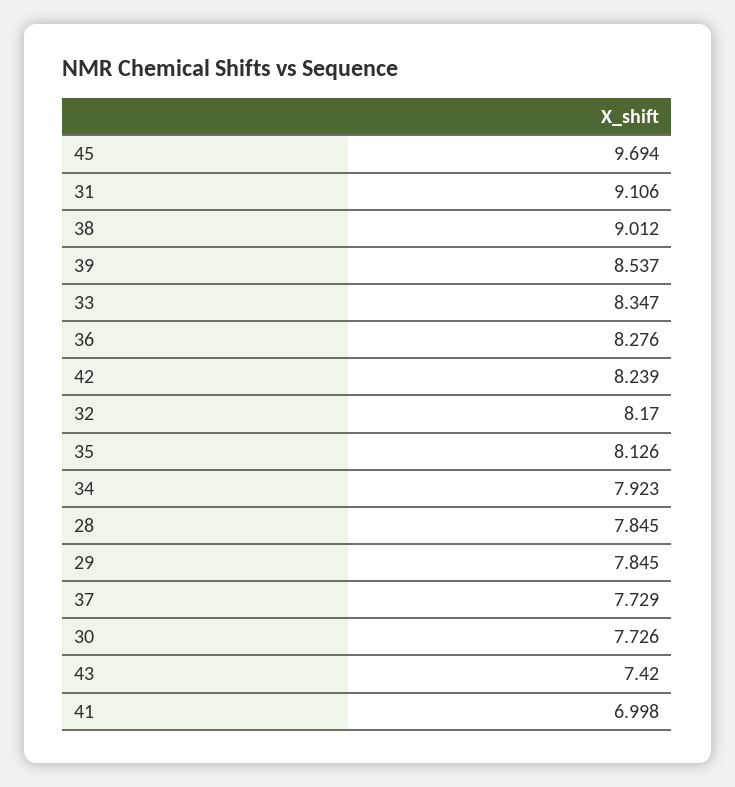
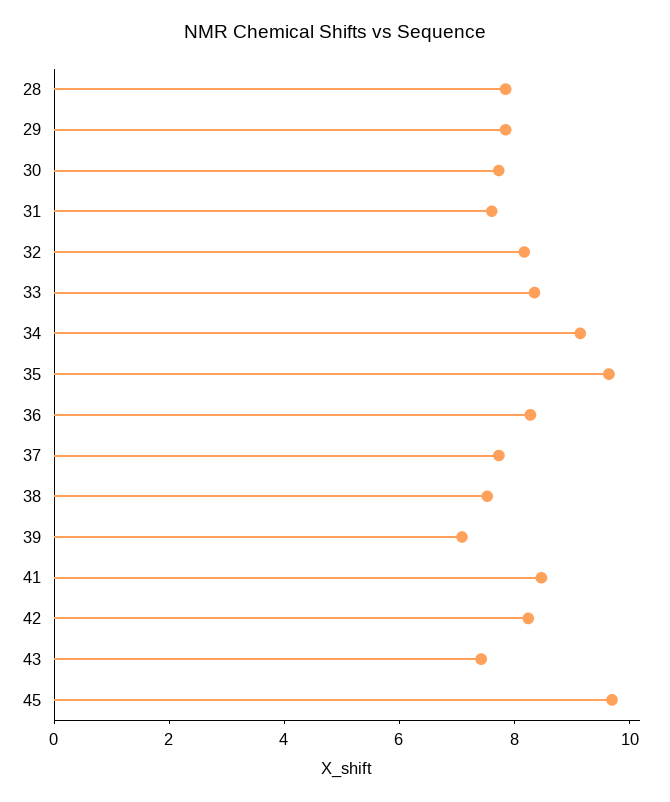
  {
    "45": 9.694,
-   "31": 9.106,
+   "31": 7.5,
-   "38": 9.012,
+   "38": 7.5,
-   "39": 8.537,
+   "39": 7,
    "33": 8.347,
    "36": 8.276,
    "42": 8.239,
    "32": 8.17,
-   "35": 8.126,
+   "35": 9.5,
-   "34": 7.923,
+   "34": 9,
    "28": 7.845,
    "29": 7.845,
    "37": 7.729,
    "30": 7.726,
    "43": 7.42,
-   "41": 6.998
+   "41": 8.5
  }

